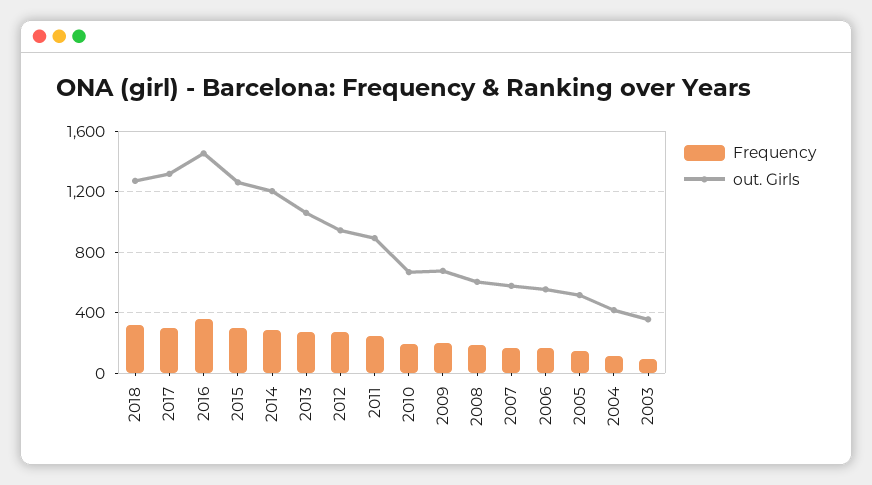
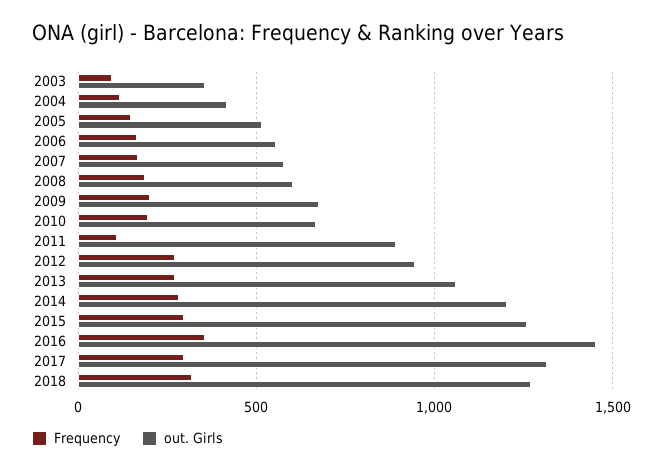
  {
    "Frequency": {
      "2018": 300,
      "2017": 300,
      "2016": 350,
      "2015": 300,
      "2014": 300,
      "2013": 250,
      "2012": 250,
-     "2011": 250,
+     "2011": 100,
      "2010": 200,
      "2009": 200,
      "2008": 200,
      "2007": 150,
      "2006": 150,
      "2005": 150,
      "2004": 100,
      "2003": 100
    },
    "out. Girls": {
      "2018": 1250,
      "2017": 1300,
      "2016": 1450,
      "2015": 1250,
      "2014": 1200,
      "2013": 1050,
      "2012": 950,
      "2011": 900,
      "2010": 650,
      "2009": 700,
      "2008": 600,
      "2007": 600,
      "2006": 550,
      "2005": 500,
      "2004": 400,
      "2003": 350
    }
  }

